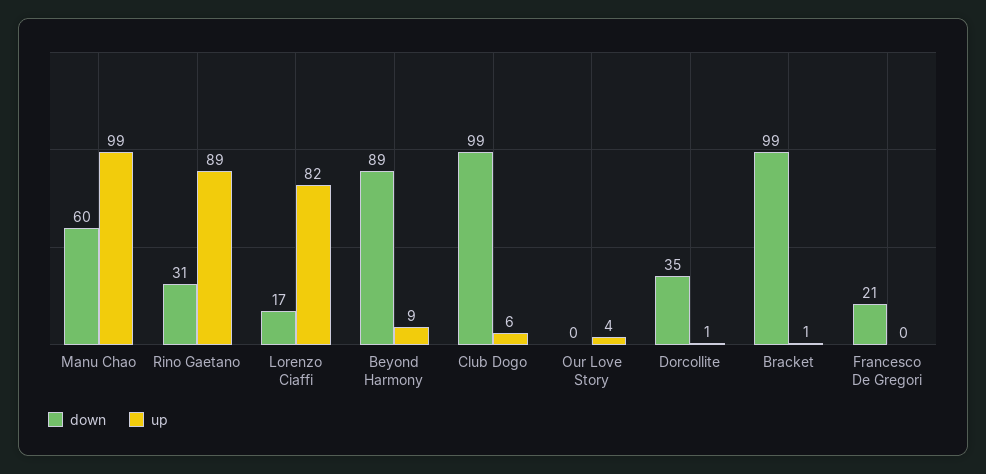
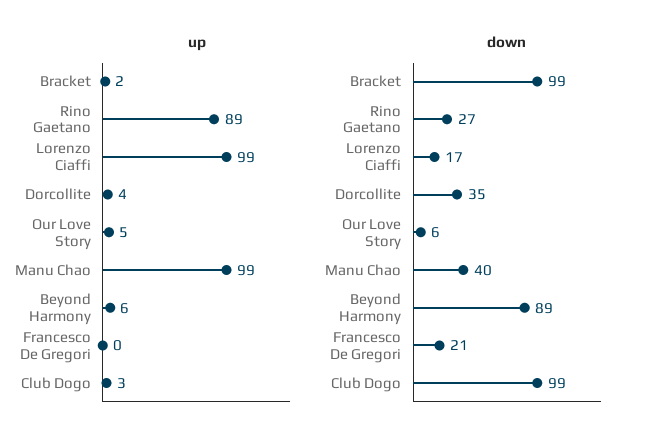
  {
    "down": {
-     "Manu Chao": 60,
+     "Manu Chao": 40,
-     "Rino Gaetano": 31,
+     "Rino Gaetano": 27,
      "Lorenzo Ciaffi": 17,
      "Beyond Harmony": 89,
      "Club Dogo": 99,
-     "Our Love Story": 0,
+     "Our Love Story": 6,
      "Dorcollite": 35,
      "Bracket": 99,
      "Francesco De Gregori": 21
    },
    "up": {
      "Manu Chao": 99,
      "Rino Gaetano": 89,
-     "Lorenzo Ciaffi": 82,
+     "Lorenzo Ciaffi": 99,
-     "Beyond Harmony": 9,
+     "Beyond Harmony": 6,
-     "Club Dogo": 6,
+     "Club Dogo": 3,
-     "Our Love Story": 4,
+     "Our Love Story": 5,
-     "Dorcollite": 1,
+     "Dorcollite": 4,
-     "Bracket": 1,
+     "Bracket": 2,
      "Francesco De Gregori": 0
    }
  }

